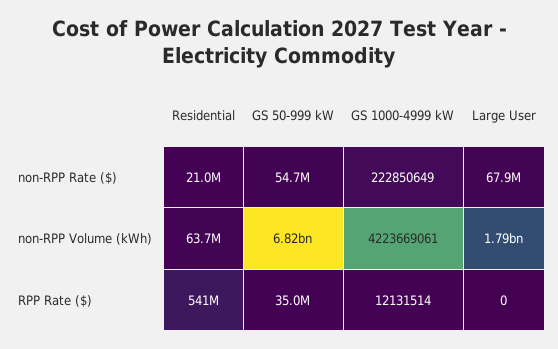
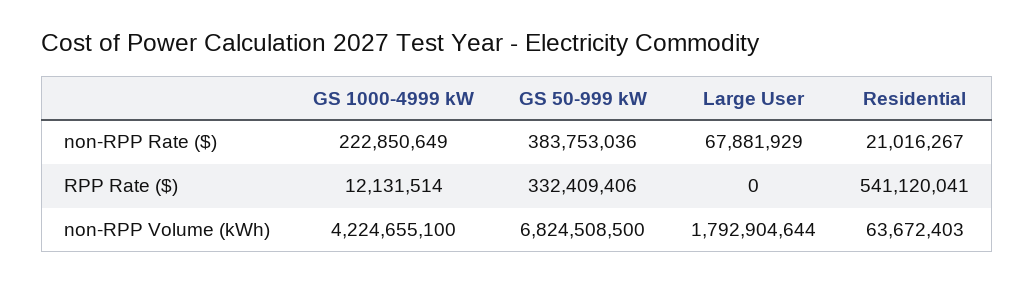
  {
    "Residential": {
      "non-RPP Rate ($)": 21016267,
      "non-RPP Volume (kWh)": 63672403,
      "RPP Rate ($)": 541120041
    },
    "GS 50-999 kW": {
-     "non-RPP Rate ($)": 54700000,
+     "non-RPP Rate ($)": 383753036,
      "non-RPP Volume (kWh)": 6824508500,
-     "RPP Rate ($)": 35000000
+     "RPP Rate ($)": 332409406
    },
    "GS 1000-4999 kW": {
      "non-RPP Rate ($)": 222850649,
-     "non-RPP Volume (kWh)": 4223669061,
+     "non-RPP Volume (kWh)": 4224655100,
      "RPP Rate ($)": 12131514
    },
    "Large User": {
      "non-RPP Rate ($)": 67881929,
      "non-RPP Volume (kWh)": 1792904644,
      "RPP Rate ($)": 0
    }
  }

